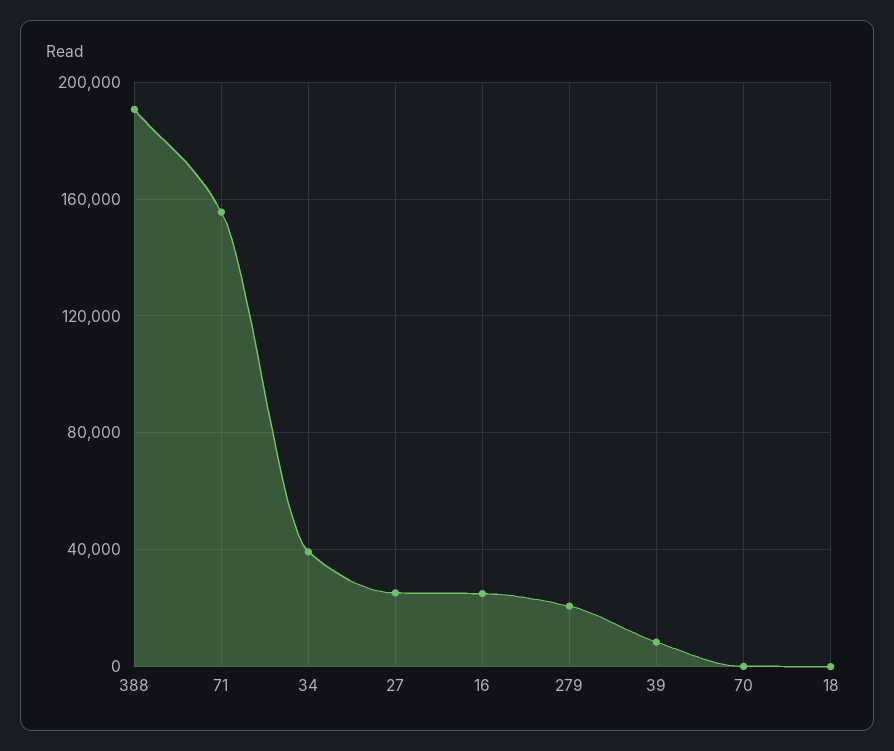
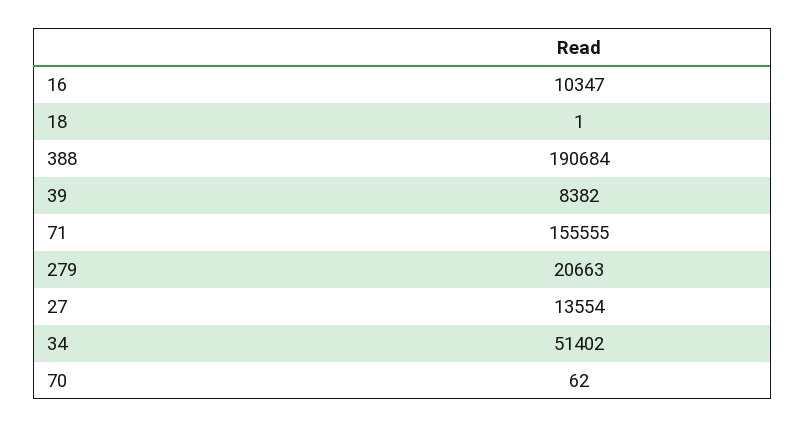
  {
    "388": 190684,
    "71": 155555,
-   "34": 40000,
+   "34": 51402,
-   "27": 25000,
+   "27": 13554,
-   "16": 25000,
+   "16": 10347,
    "279": 20663,
    "39": 8382,
    "70": 62,
    "18": 1
  }

